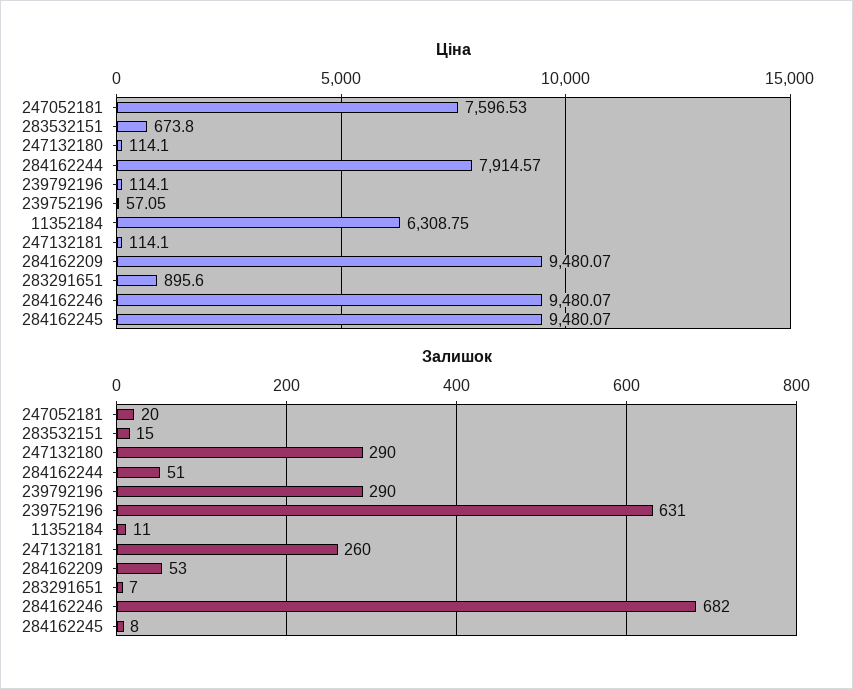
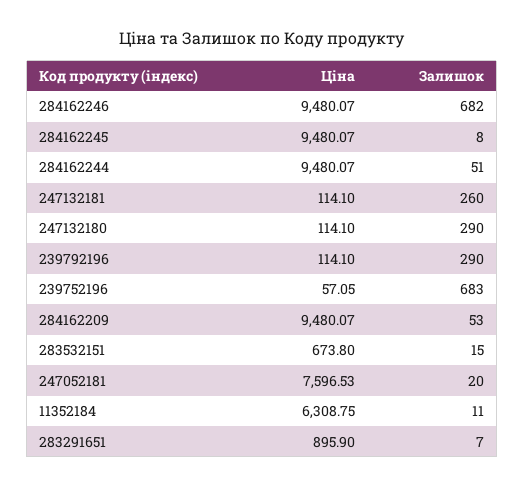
  {
    "Ціна": {
      "247052181": 7596.53,
      "283532151": 673.8,
      "247132180": 114.1,
-     "284162244": 7914.57,
+     "284162244": 9480.07,
      "239792196": 114.1,
      "239752196": 57.05,
      "11352184": 6308.75,
      "247132181": 114.1,
      "284162209": 9480.07,
-     "283291651": 895.6,
+     "283291651": 895.9,
      "284162246": 9480.07,
      "284162245": 9480.07
    },
    "Залишок": {
      "247052181": 20,
      "283532151": 15,
      "247132180": 290,
      "284162244": 51,
      "239792196": 290,
-     "239752196": 631,
+     "239752196": 683,
      "11352184": 11,
      "247132181": 260,
      "284162209": 53,
      "283291651": 7,
      "284162246": 682,
      "284162245": 8
    }
  }

